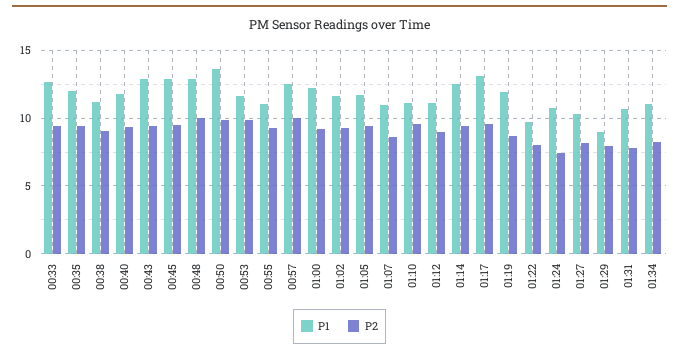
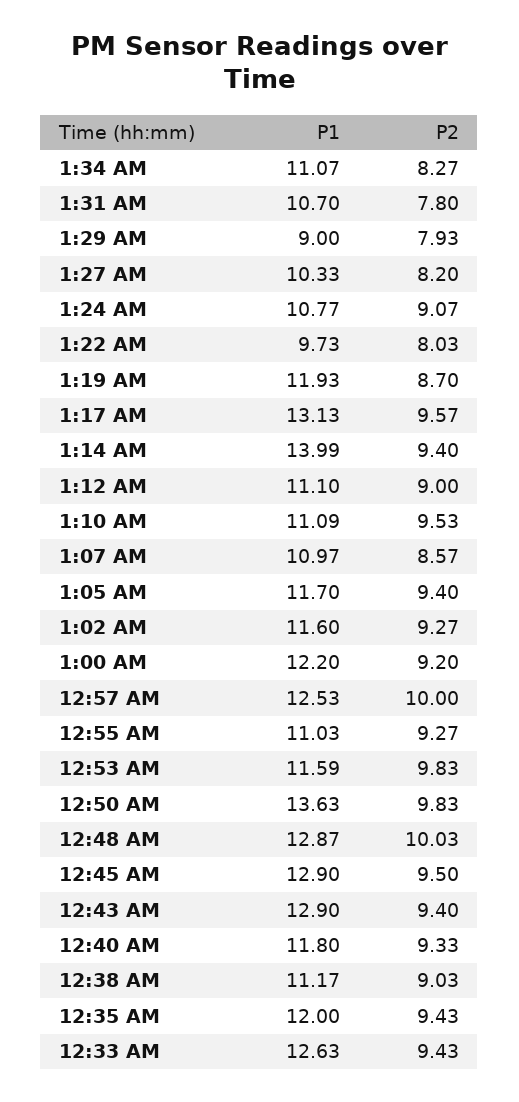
  {
    "P1": {
      "00:33": 12.63,
      "00:35": 12,
      "00:38": 11.17,
      "00:40": 11.8,
      "00:43": 12.9,
      "00:45": 12.9,
      "00:48": 12.87,
      "00:50": 13.63,
      "00:53": 11.59,
      "00:55": 11.03,
      "00:57": 12.53,
      "01:00": 12.2,
      "01:02": 11.6,
      "01:05": 11.7,
      "01:07": 10.97,
      "01:10": 11.09,
      "01:12": 11.1,
-     "01:14": 12.5,
+     "01:14": 13.99,
      "01:17": 13.13,
      "01:19": 11.93,
      "01:22": 9.73,
      "01:24": 10.77,
      "01:27": 10.33,
      "01:29": 9,
      "01:31": 10.7,
      "01:34": 11.07
    },
    "P2": {
      "00:33": 9.43,
      "00:35": 9.43,
      "00:38": 9.03,
      "00:40": 9.33,
      "00:43": 9.4,
      "00:45": 9.5,
      "00:48": 10.03,
      "00:50": 9.83,
      "00:53": 9.83,
      "00:55": 9.27,
      "00:57": 10,
      "01:00": 9.2,
      "01:02": 9.27,
      "01:05": 9.4,
      "01:07": 8.57,
      "01:10": 9.53,
      "01:12": 9,
      "01:14": 9.4,
      "01:17": 9.57,
      "01:19": 8.7,
      "01:22": 8.03,
-     "01:24": 7.5,
+     "01:24": 9.07,
      "01:27": 8.2,
      "01:29": 7.93,
      "01:31": 7.8,
      "01:34": 8.27
    }
  }

